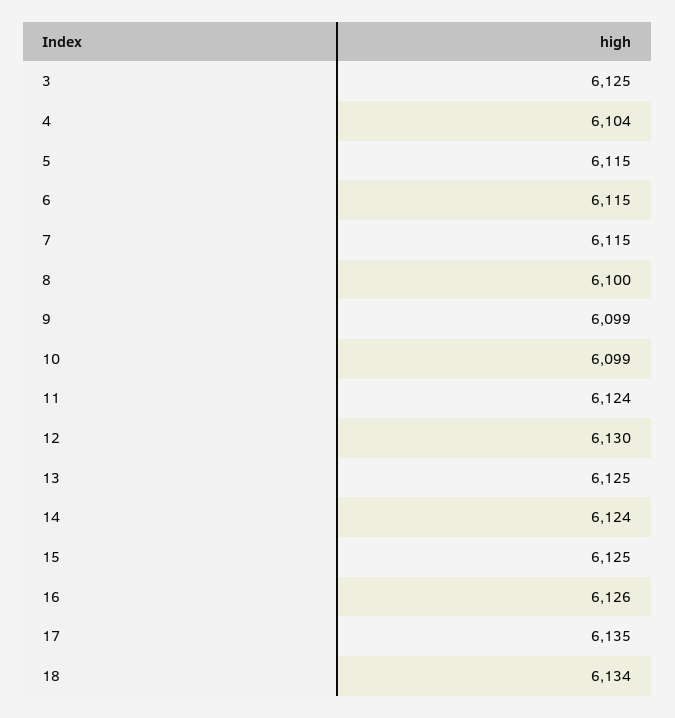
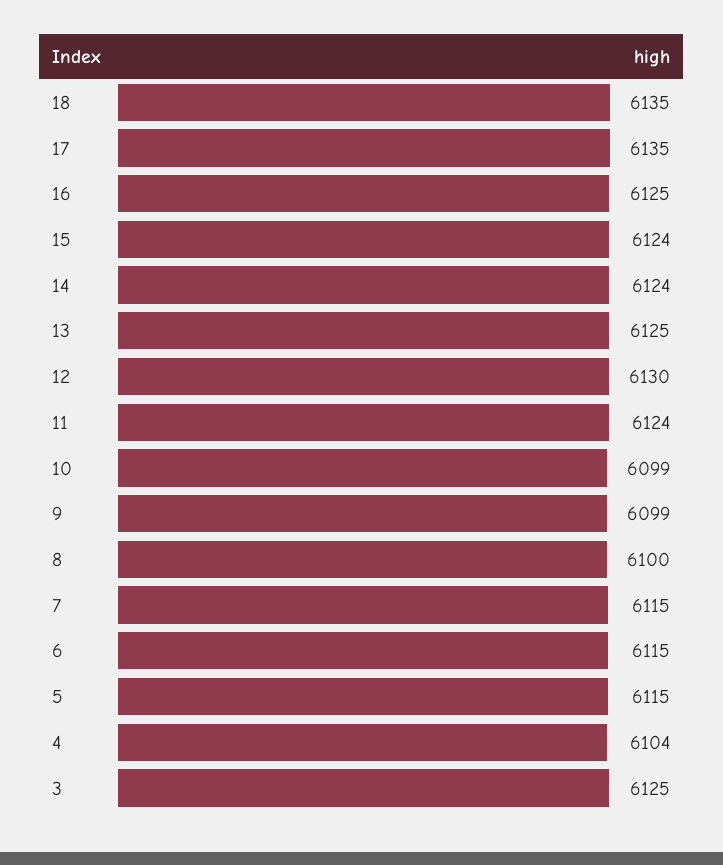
  {
    "3": 6125,
    "4": 6104,
    "5": 6115,
    "6": 6115,
    "7": 6115,
    "8": 6100,
    "9": 6099,
    "10": 6099,
    "11": 6124,
    "12": 6130,
    "13": 6125,
    "14": 6124,
-   "15": 6125,
+   "15": 6124,
-   "16": 6126,
+   "16": 6125,
    "17": 6135,
-   "18": 6134
+   "18": 6135
  }

